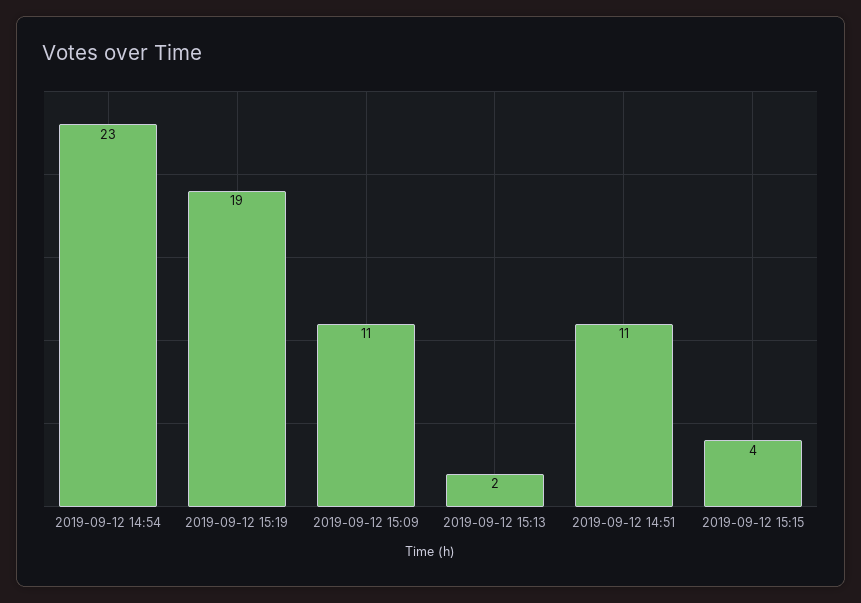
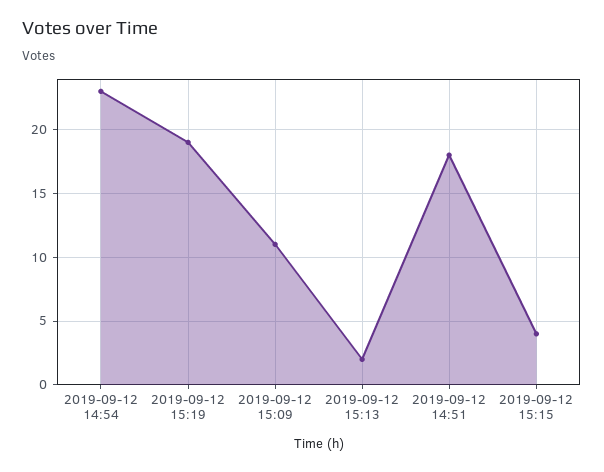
  {
    "2019-09-12 14:54": 23,
    "2019-09-12 15:19": 19,
    "2019-09-12 15:09": 11,
    "2019-09-12 15:13": 2,
-   "2019-09-12 14:51": 11,
+   "2019-09-12 14:51": 18,
    "2019-09-12 15:15": 4
  }

